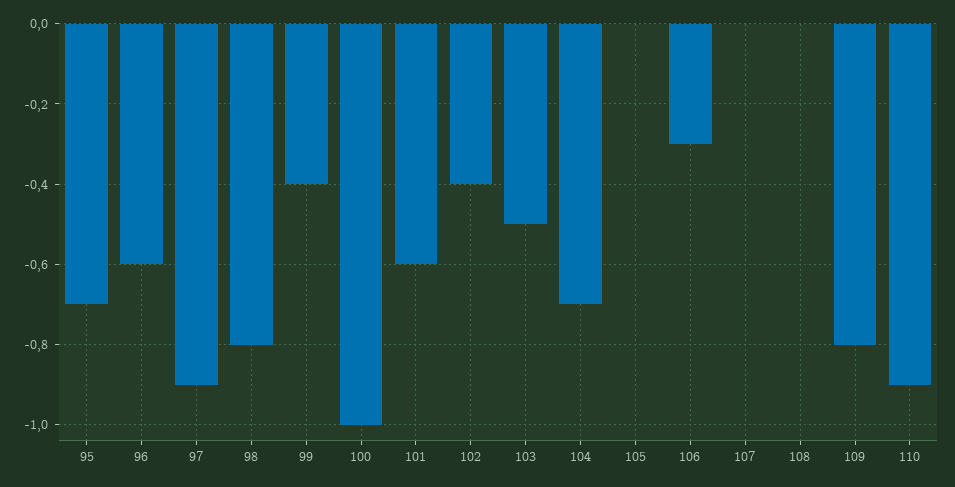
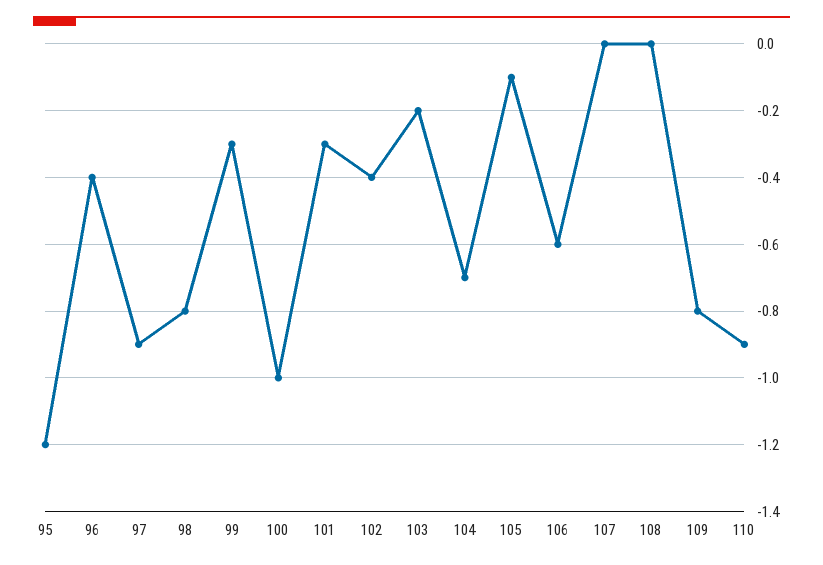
  {
-   "95": -0.7,
+   "95": -1.2,
-   "96": -0.6,
+   "96": -0.4,
    "97": -0.9,
    "98": -0.8,
-   "99": -0.4,
+   "99": -0.3,
    "100": -1,
-   "101": -0.6,
+   "101": -0.3,
    "102": -0.4,
-   "103": -0.5,
+   "103": -0.2,
    "104": -0.7,
-   "105": 0,
+   "105": -0.1,
-   "106": -0.3,
+   "106": -0.6,
    "107": 0,
    "108": 0,
    "109": -0.8,
    "110": -0.9
  }

